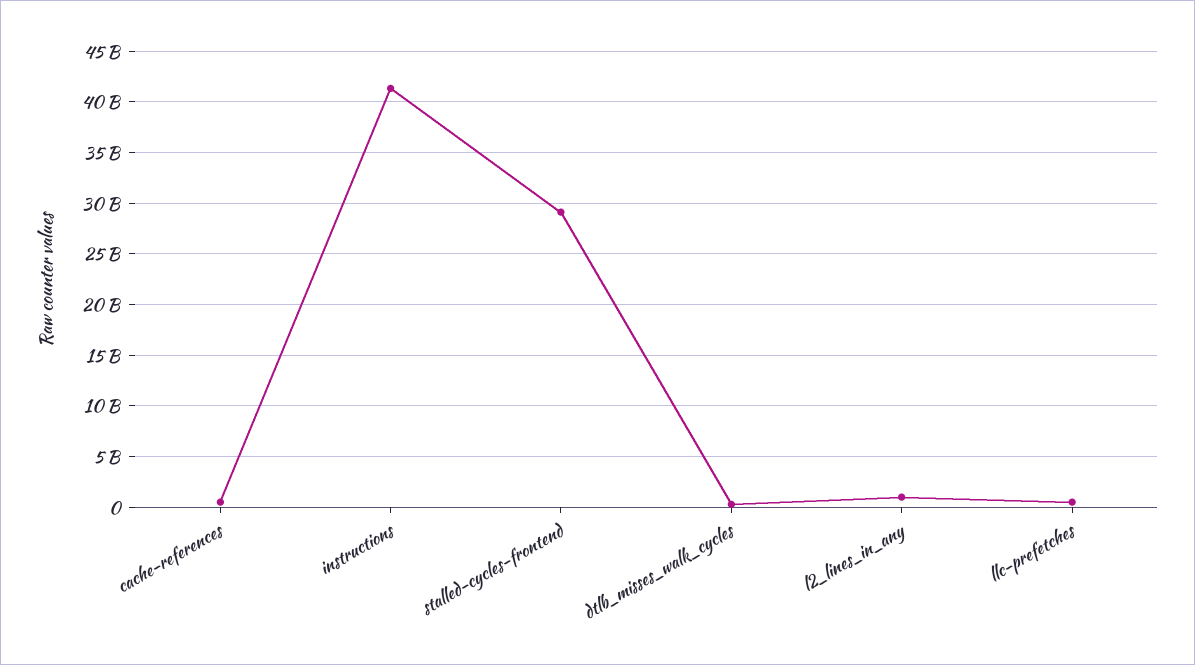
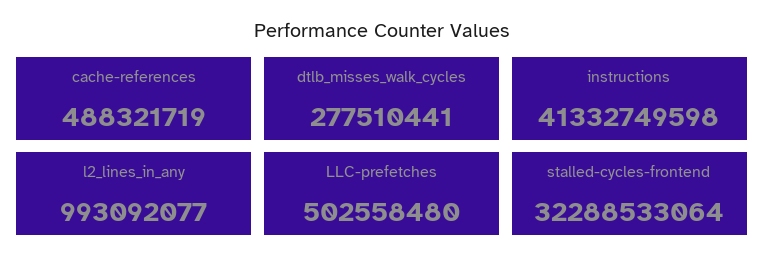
  {
    "cache-references": 488321719,
    "instructions": 41332749598,
-   "stalled-cycles-frontend": 29000000000,
+   "stalled-cycles-frontend": 32288533064,
    "dtlb_misses_walk_cycles": 277510441,
    "l2_lines_in_any": 993092077,
    "llc-prefetches": 502558480
  }

